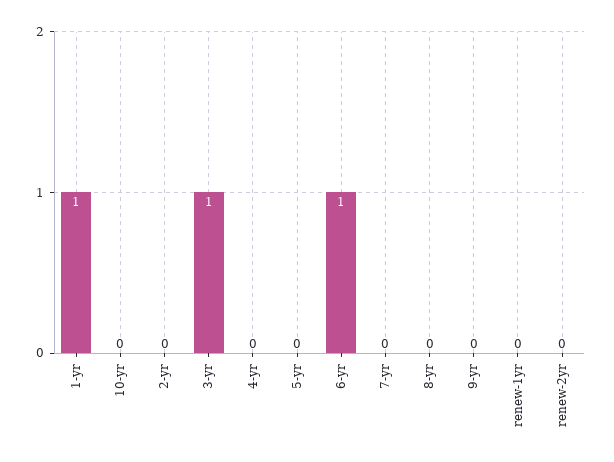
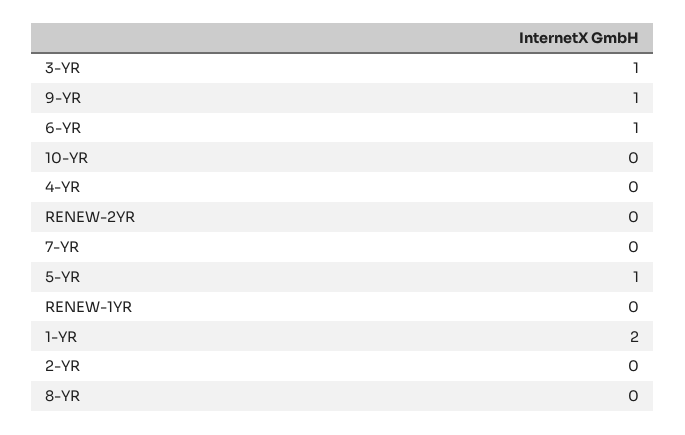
  {
-   "1-yr": 1,
+   "1-yr": 2,
    "10-yr": 0,
    "2-yr": 0,
    "3-yr": 1,
    "4-yr": 0,
-   "5-yr": 0,
+   "5-yr": 1,
    "6-yr": 1,
    "7-yr": 0,
    "8-yr": 0,
-   "9-yr": 0,
+   "9-yr": 1,
    "renew-1yr": 0,
    "renew-2yr": 0
  }

